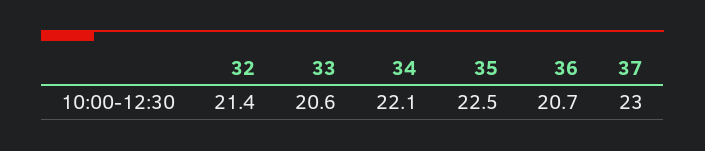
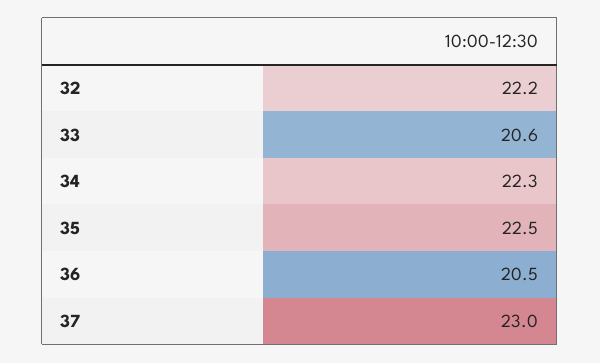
  {
-   "32": 21.4,
+   "32": 22.2,
    "33": 20.6,
-   "34": 22.1,
+   "34": 22.3,
    "35": 22.5,
-   "36": 20.7,
+   "36": 20.5,
    "37": 23
  }

